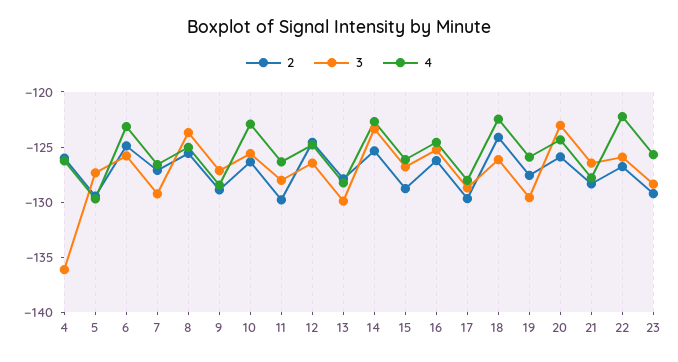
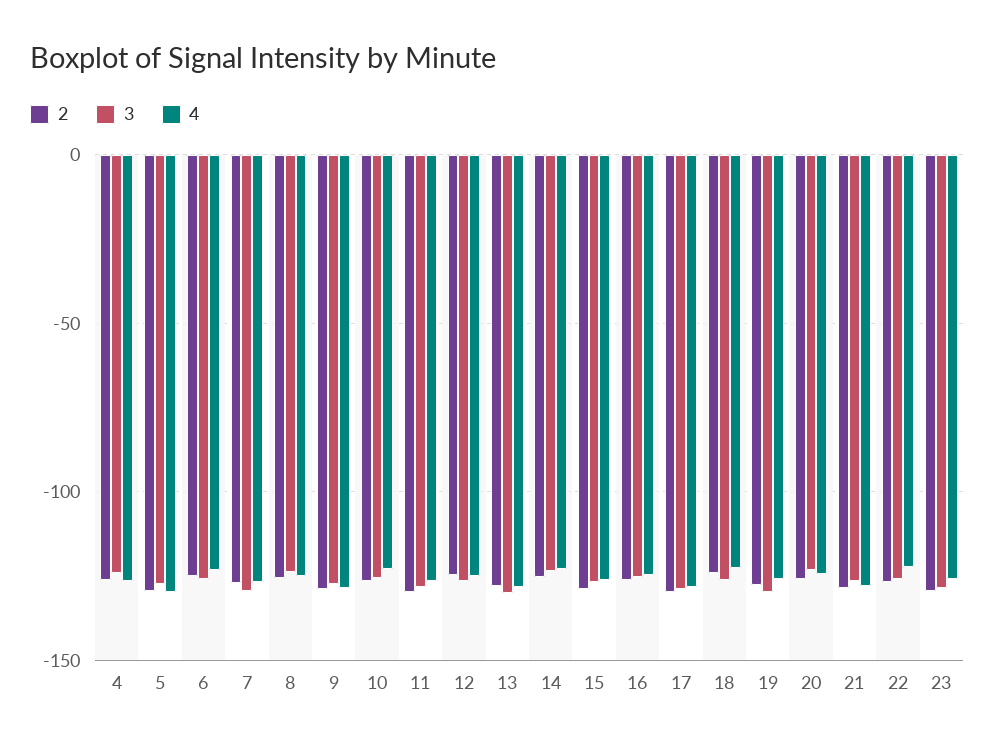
  {
    "2": {
      "4": -126,
      "5": -129,
      "6": -125,
      "7": -127,
      "8": -126,
      "9": -129,
      "10": -126,
      "11": -130,
      "12": -125,
      "13": -128,
      "14": -125,
      "15": -129,
      "16": -126,
      "17": -130,
      "18": -124,
      "19": -128,
      "20": -126,
      "21": -128,
      "22": -127,
      "23": -129
    },
    "3": {
-     "4": -136,
+     "4": -125,
      "5": -127,
      "6": -126,
      "7": -129,
      "8": -124,
      "9": -127,
      "10": -126,
      "11": -128,
      "12": -126,
      "13": -130,
      "14": -123,
      "15": -127,
      "16": -125,
      "17": -129,
      "18": -126,
      "19": -130,
      "20": -123,
      "21": -126,
      "22": -126,
      "23": -128
    },
    "4": {
      "4": -126,
      "5": -130,
      "6": -123,
      "7": -127,
      "8": -125,
      "9": -128,
      "10": -123,
      "11": -126,
      "12": -125,
      "13": -128,
      "14": -123,
      "15": -126,
      "16": -125,
      "17": -128,
      "18": -122,
      "19": -126,
      "20": -124,
      "21": -128,
      "22": -122,
      "23": -126
    }
  }

